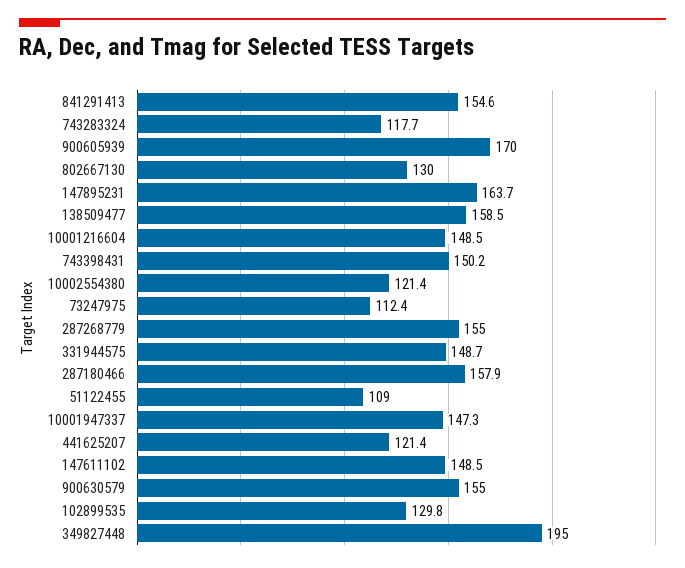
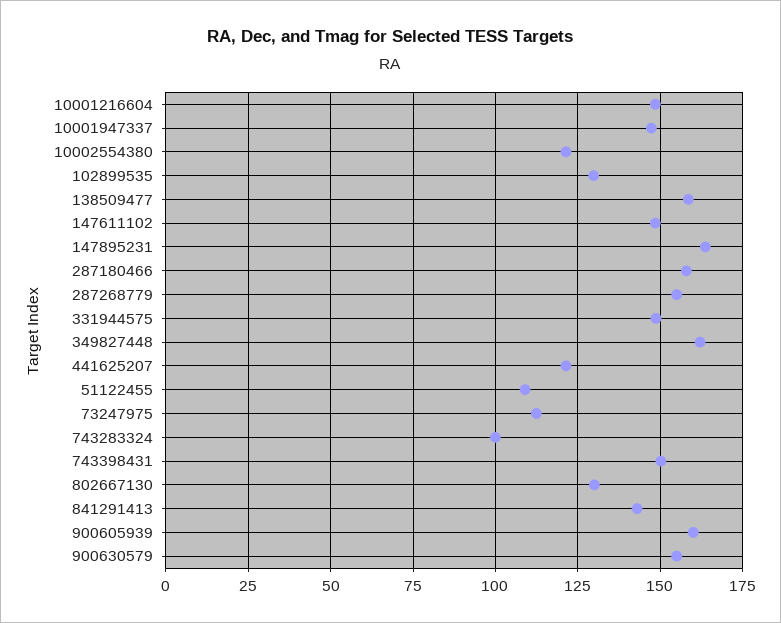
  {
-   "841291413": 154.6,
+   "841291413": 142.5,
-   "743283324": 117.7,
+   "743283324": 100,
-   "900605939": 170,
+   "900605939": 160,
    "802667130": 130,
    "147895231": 163.7,
    "138509477": 158.5,
    "10001216604": 148.5,
    "743398431": 150.2,
    "10002554380": 121.4,
    "73247975": 112.4,
    "287268779": 155,
    "331944575": 148.7,
    "287180466": 157.9,
    "51122455": 109,
    "10001947337": 147.3,
    "441625207": 121.4,
    "147611102": 148.5,
    "900630579": 155,
    "102899535": 129.8,
-   "349827448": 195
+   "349827448": 162.5
  }

